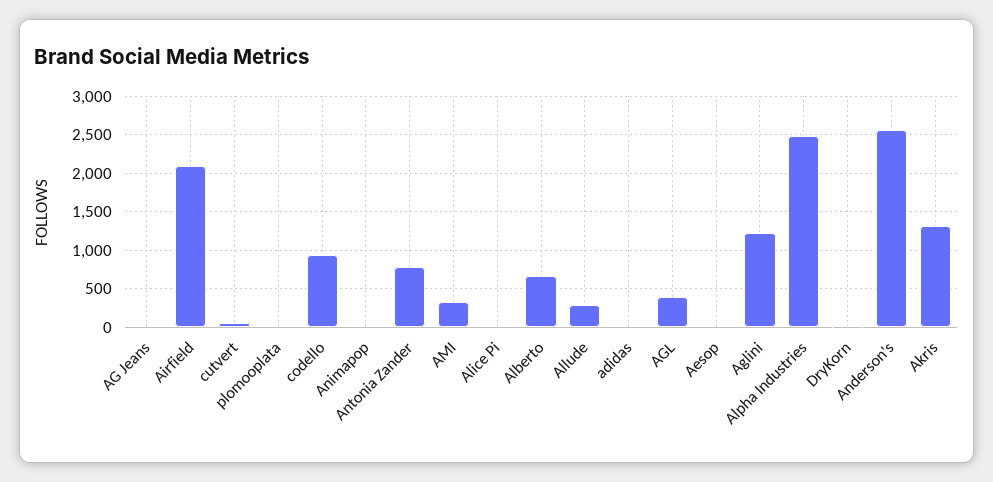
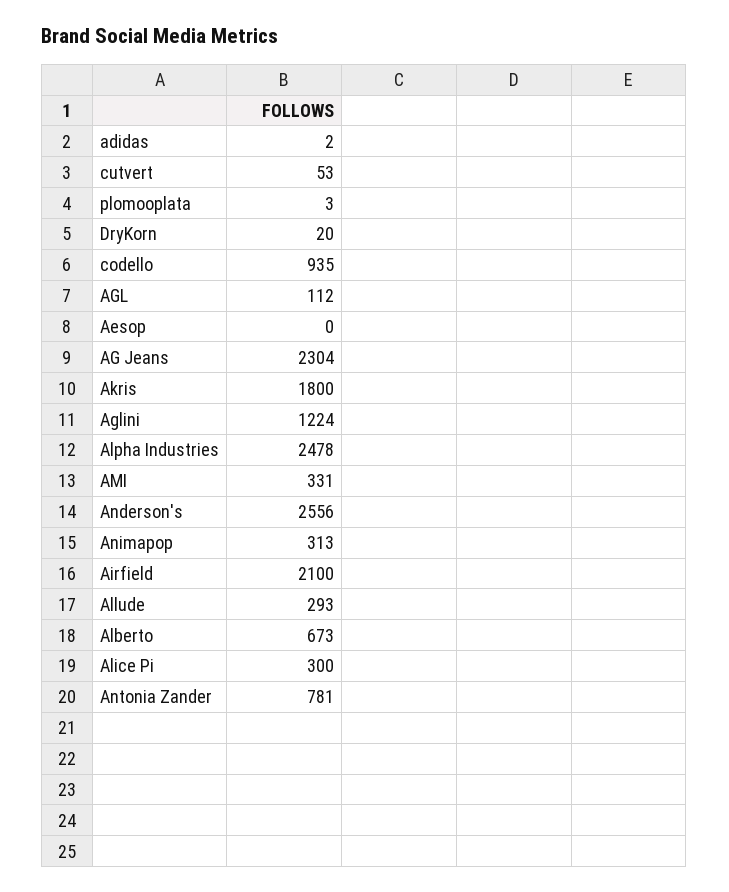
  {
-   "AG Jeans": 0,
+   "AG Jeans": 2304,
    "Airfield": 2100,
    "cutvert": 53,
    "plomooplata": 3,
    "codello": 935,
-   "Animapop": 0,
+   "Animapop": 313,
    "Antonia Zander": 781,
    "AMI": 331,
-   "Alice Pi": 0,
+   "Alice Pi": 300,
    "Alberto": 673,
    "Allude": 293,
    "adidas": 2,
-   "AGL": 400,
+   "AGL": 112,
    "Aesop": 0,
    "Aglini": 1224,
    "Alpha Industries": 2478,
    "DryKorn": 20,
    "Anderson's": 2556,
-   "Akris": 1300
+   "Akris": 1800
  }

